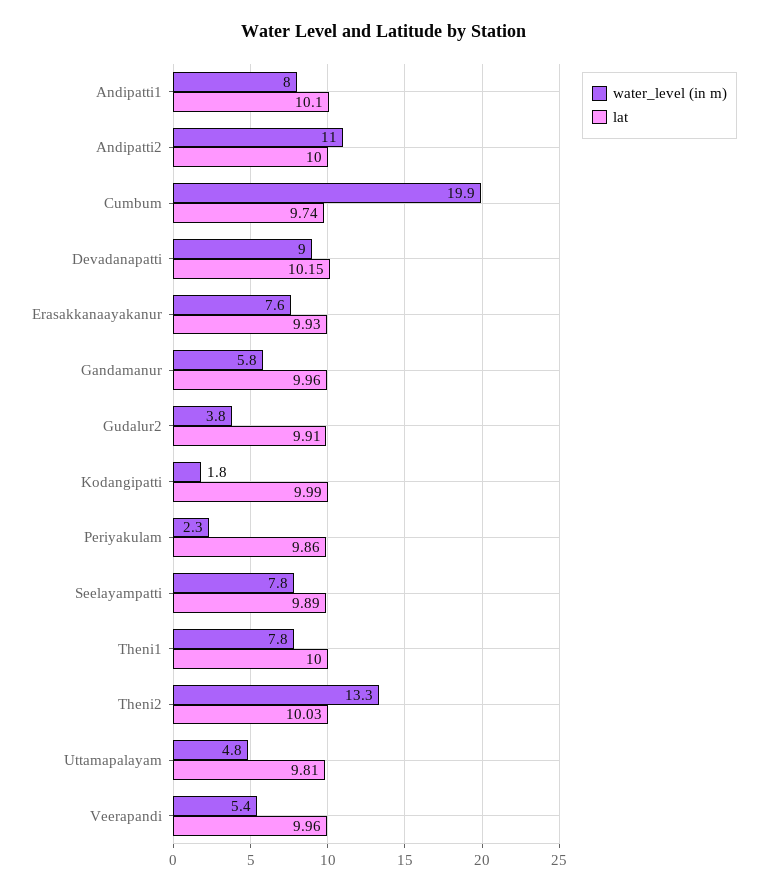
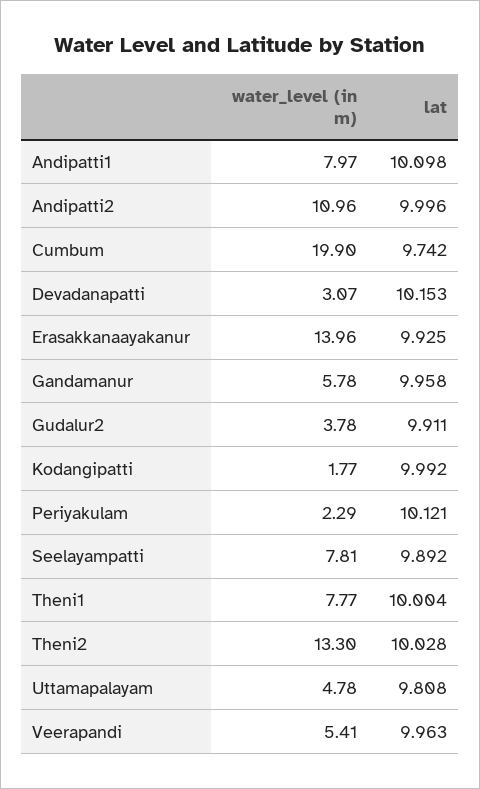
  {
    "water_level (in m)": {
      "Andipatti1": 7.97,
      "Andipatti2": 10.96,
      "Cumbum": 19.9,
-     "Devadanapatti": 9,
+     "Devadanapatti": 3.07,
-     "Erasakkanaayakanur": 7.6,
+     "Erasakkanaayakanur": 13.96,
      "Gandamanur": 5.78,
      "Gudalur2": 3.78,
      "Kodangipatti": 1.77,
      "Periyakulam": 2.29,
      "Seelayampatti": 7.81,
      "Theni1": 7.77,
      "Theni2": 13.3,
      "Uttamapalayam": 4.78,
      "Veerapandi": 5.41
    },
    "lat": {
      "Andipatti1": 10.098,
      "Andipatti2": 9.996,
      "Cumbum": 9.742,
      "Devadanapatti": 10.153,
      "Erasakkanaayakanur": 9.925,
      "Gandamanur": 9.958,
      "Gudalur2": 9.911,
      "Kodangipatti": 9.992,
-     "Periyakulam": 9.86,
+     "Periyakulam": 10.121,
      "Seelayampatti": 9.892,
      "Theni1": 10.004,
      "Theni2": 10.028,
      "Uttamapalayam": 9.808,
      "Veerapandi": 9.963
    }
  }

